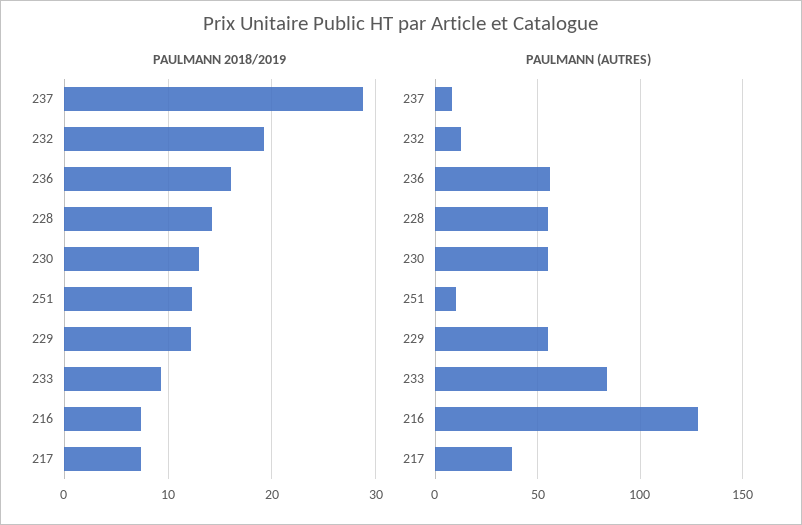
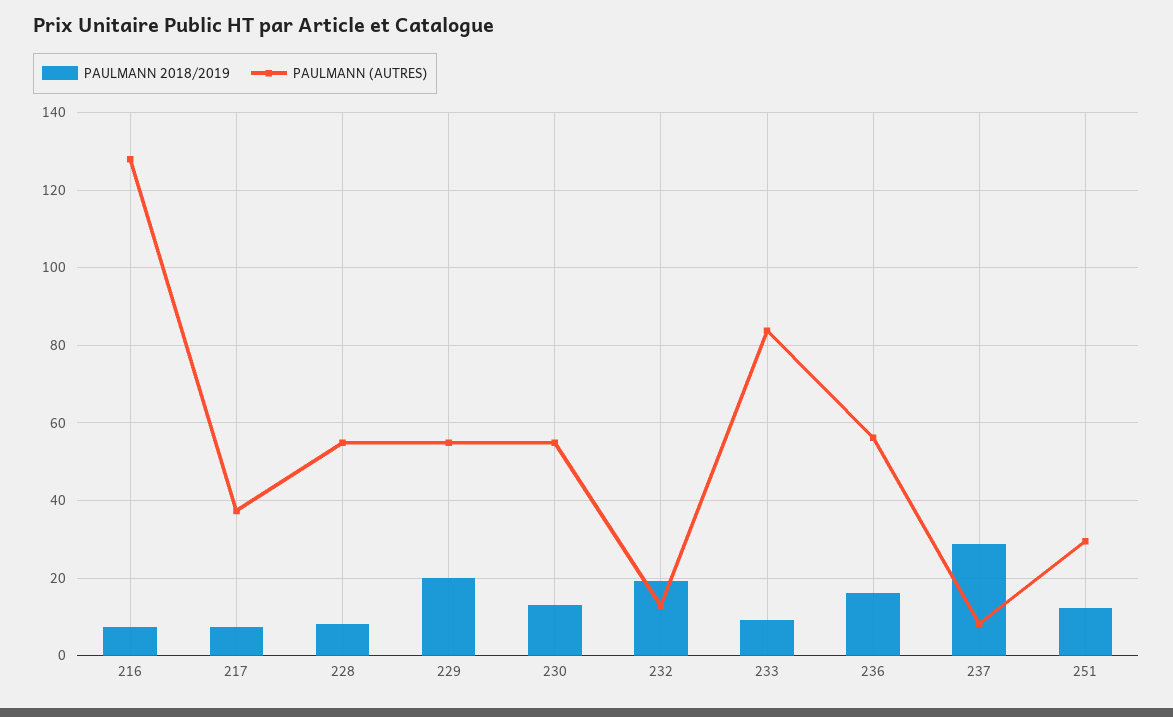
  {
    "PAULMANN 2018/2019": {
      "237": 29,
      "232": 19,
      "236": 16,
-     "228": 14,
+     "228": 8,
      "230": 13,
      "251": 12,
-     "229": 12,
+     "229": 20,
      "233": 9,
      "216": 7,
      "217": 7
    },
    "PAULMANN (AUTRES)": {
      "237": 8,
      "232": 12,
      "236": 56,
      "228": 54,
      "230": 54,
-     "251": 10,
+     "251": 30,
      "229": 54,
      "233": 84,
      "216": 128,
      "217": 38
    }
  }

